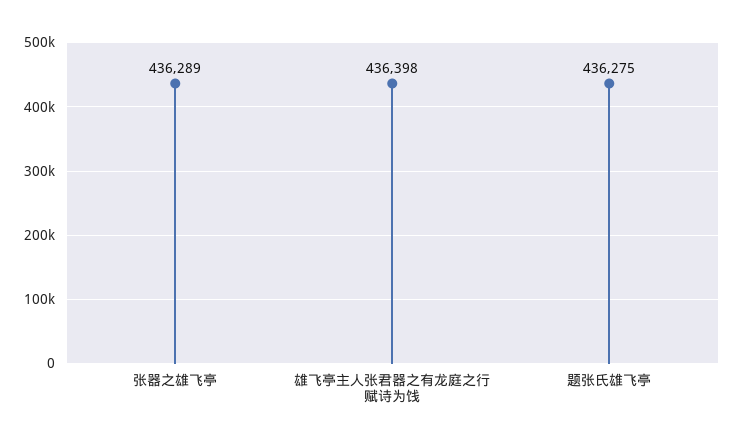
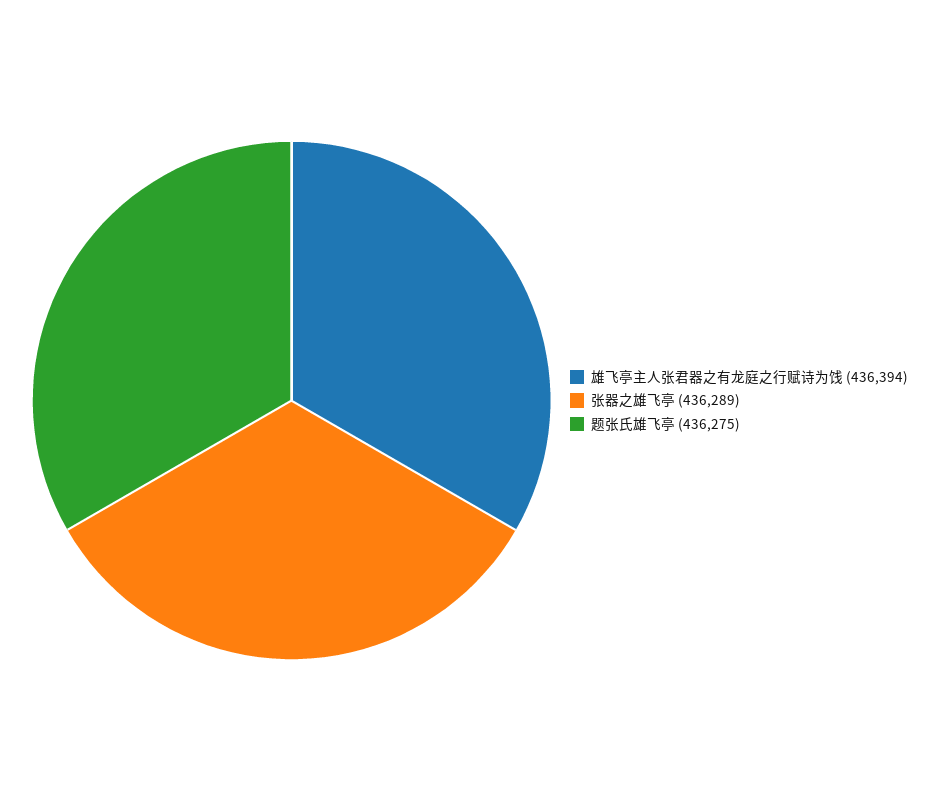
  {
    "张器之雄飞亭": 436289,
-   "雄飞亭主人张君器之有龙庭之行赋诗为饯": 436398,
+   "雄飞亭主人张君器之有龙庭之行赋诗为饯": 436394,
    "题张氏雄飞亭": 436275
  }

